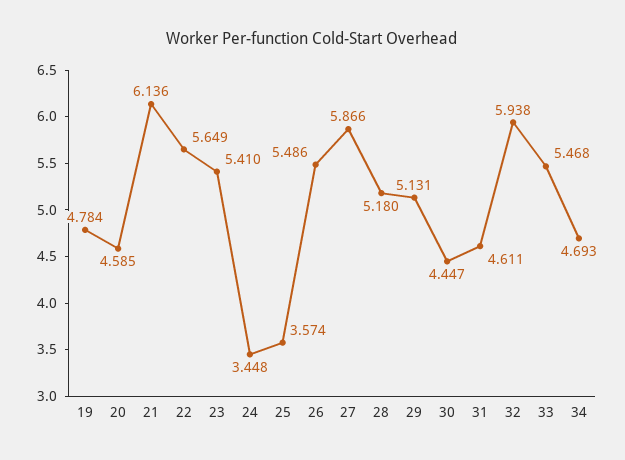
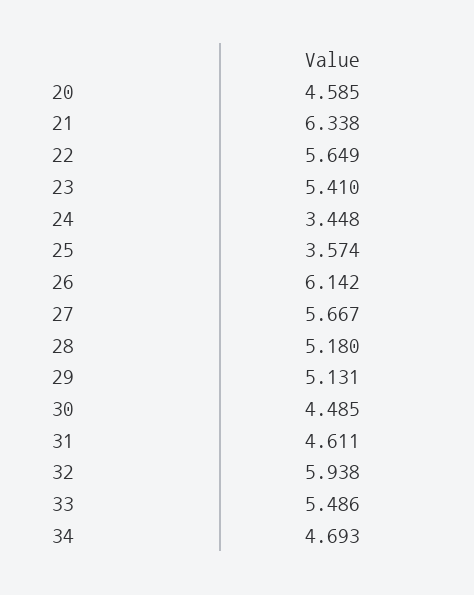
  {
-   "19": 4.784,
    "20": 4.585,
-   "21": 6.136,
+   "21": 6.338,
    "22": 5.649,
    "23": 5.41,
    "24": 3.448,
    "25": 3.574,
-   "26": 5.486,
+   "26": 6.142,
-   "27": 5.866,
+   "27": 5.667,
    "28": 5.18,
    "29": 5.131,
-   "30": 4.447,
+   "30": 4.485,
    "31": 4.611,
    "32": 5.938,
-   "33": 5.468,
+   "33": 5.486,
    "34": 4.693
  }

